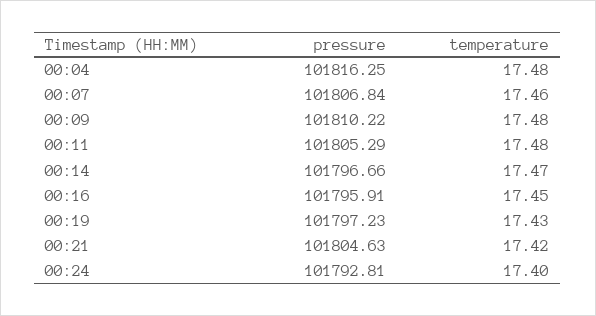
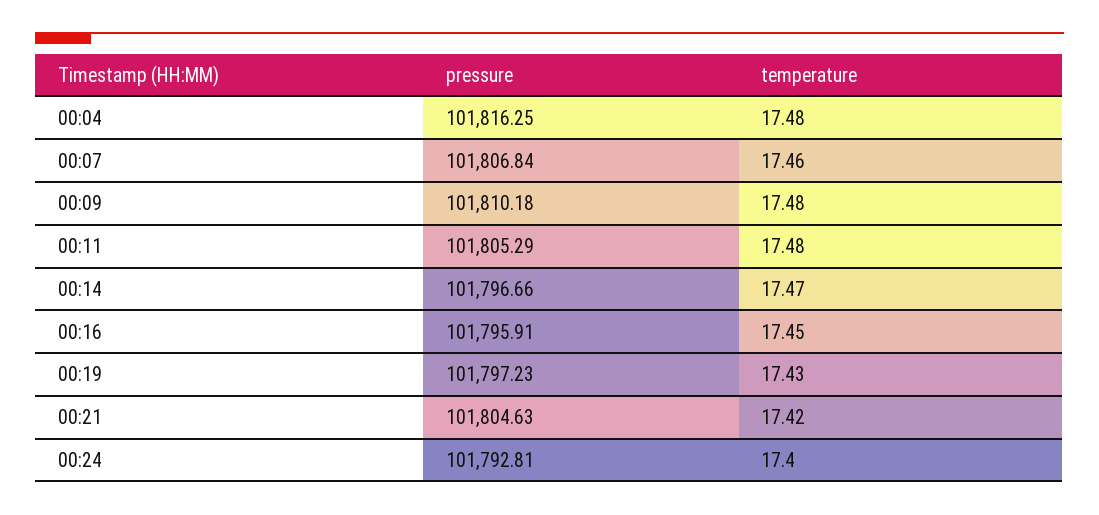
  {
    "pressure": {
      "00:04": 101816.25,
      "00:07": 101806.84,
-     "00:09": 101810.22,
+     "00:09": 101810.18,
      "00:11": 101805.29,
      "00:14": 101796.66,
      "00:16": 101795.91,
      "00:19": 101797.23,
      "00:21": 101804.63,
      "00:24": 101792.81
    },
    "temperature": {
      "00:04": 17.48,
      "00:07": 17.46,
      "00:09": 17.48,
      "00:11": 17.48,
      "00:14": 17.47,
      "00:16": 17.45,
      "00:19": 17.43,
      "00:21": 17.42,
      "00:24": 17.4
    }
  }

